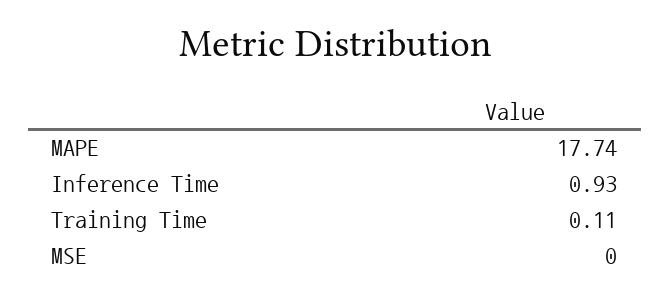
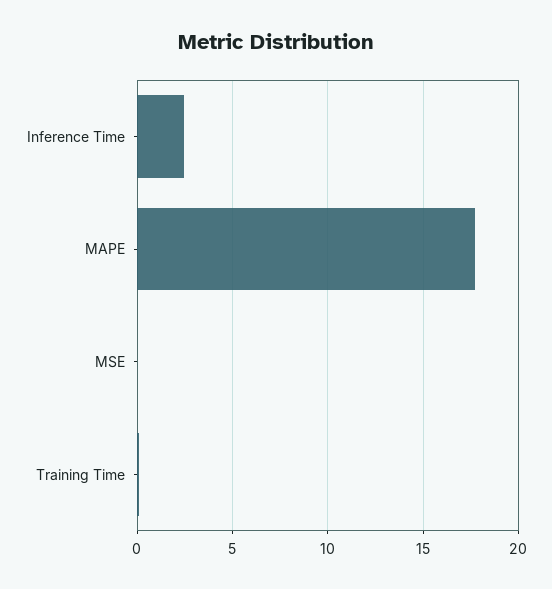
  {
    "MAPE": 17.74,
-   "Inference Time": 0.93,
+   "Inference Time": 2.5,
    "Training Time": 0.11,
    "MSE": 0
  }

